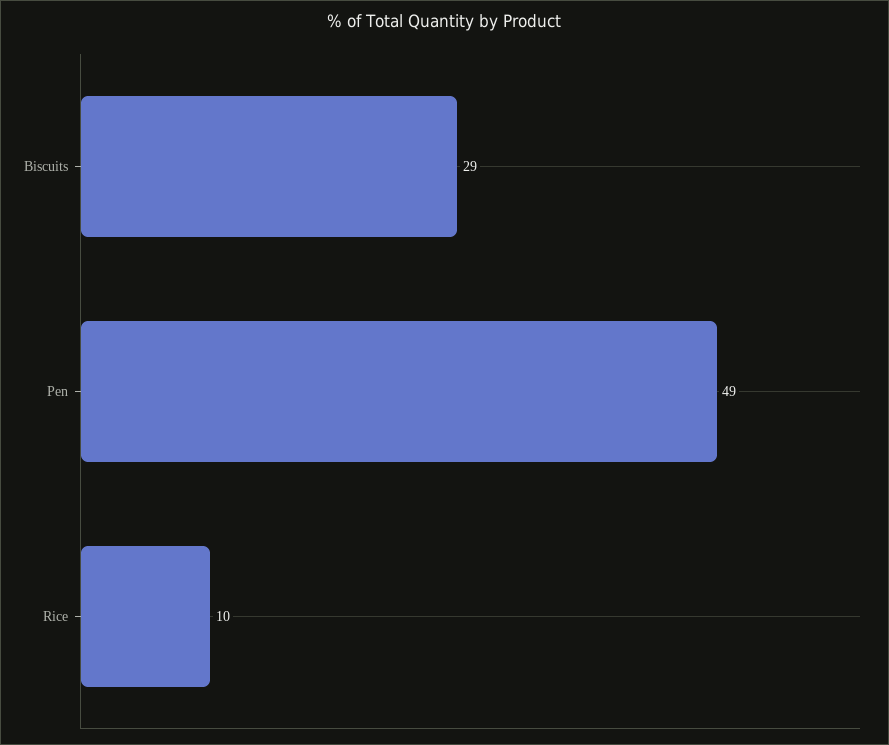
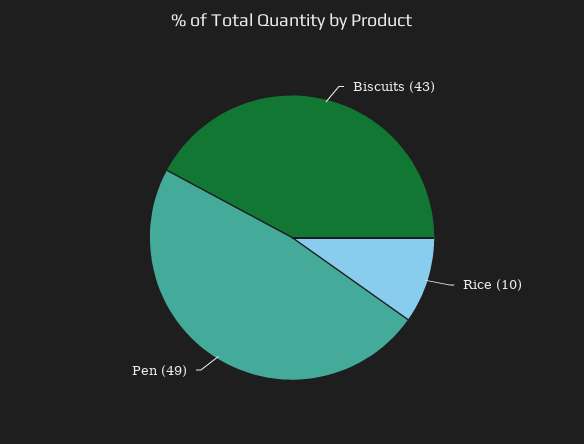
  {
-   "Biscuits": 29,
+   "Biscuits": 43,
    "Pen": 49,
    "Rice": 10
  }

